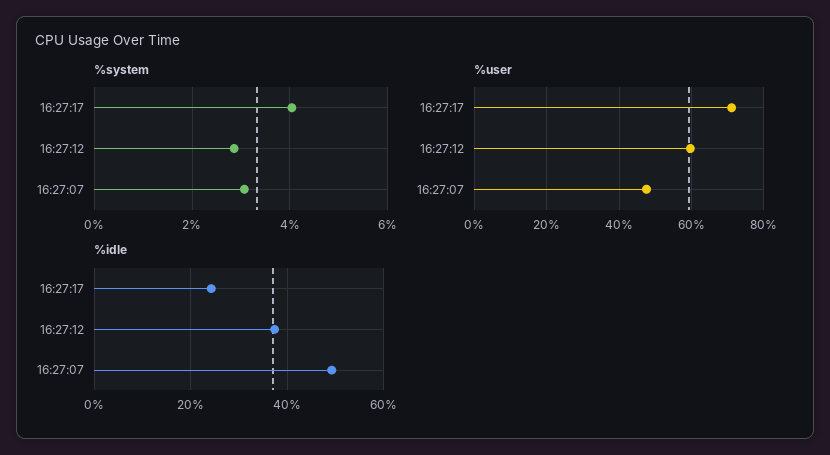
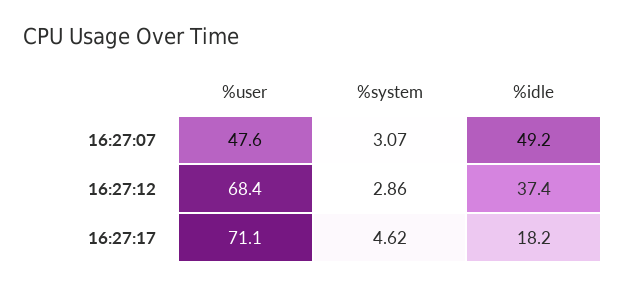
  {
    "%system": {
-     "16:27:17": 4,
+     "16:27:17": 4.62,
      "16:27:12": 2.86,
      "16:27:07": 3.07
    },
    "%user": {
      "16:27:17": 71.1,
-     "16:27:12": 60,
+     "16:27:12": 68.4,
      "16:27:07": 47.6
    },
    "%idle": {
-     "16:27:17": 24,
+     "16:27:17": 18.2,
      "16:27:12": 37.4,
      "16:27:07": 49.2
    }
  }

